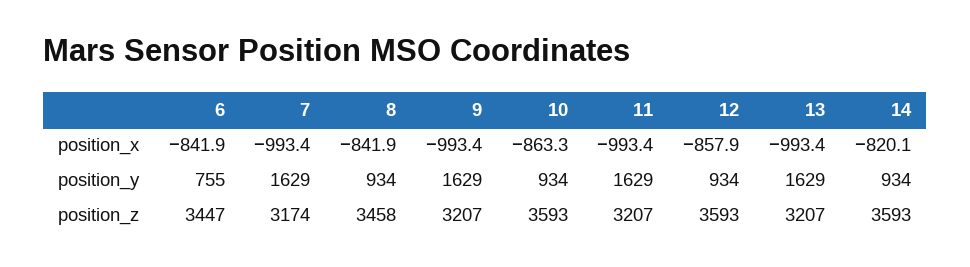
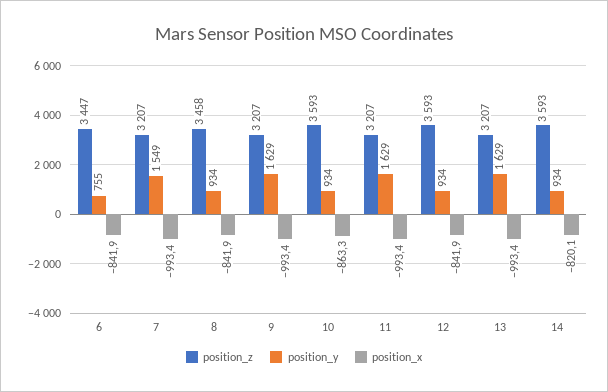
  {
    "position_x": {
      "6": -841.9,
      "7": -993.4,
      "8": -841.9,
      "9": -993.4,
      "10": -863.3,
      "11": -993.4,
-     "12": -857.9,
+     "12": -841.9,
      "13": -993.4,
      "14": -820.1
    },
    "position_y": {
      "6": 755,
-     "7": 1629,
+     "7": 1549,
      "8": 934,
      "9": 1629,
      "10": 934,
      "11": 1629,
      "12": 934,
      "13": 1629,
      "14": 934
    },
    "position_z": {
      "6": 3447,
-     "7": 3174,
+     "7": 3207,
      "8": 3458,
      "9": 3207,
      "10": 3593,
      "11": 3207,
      "12": 3593,
      "13": 3207,
      "14": 3593
    }
  }

